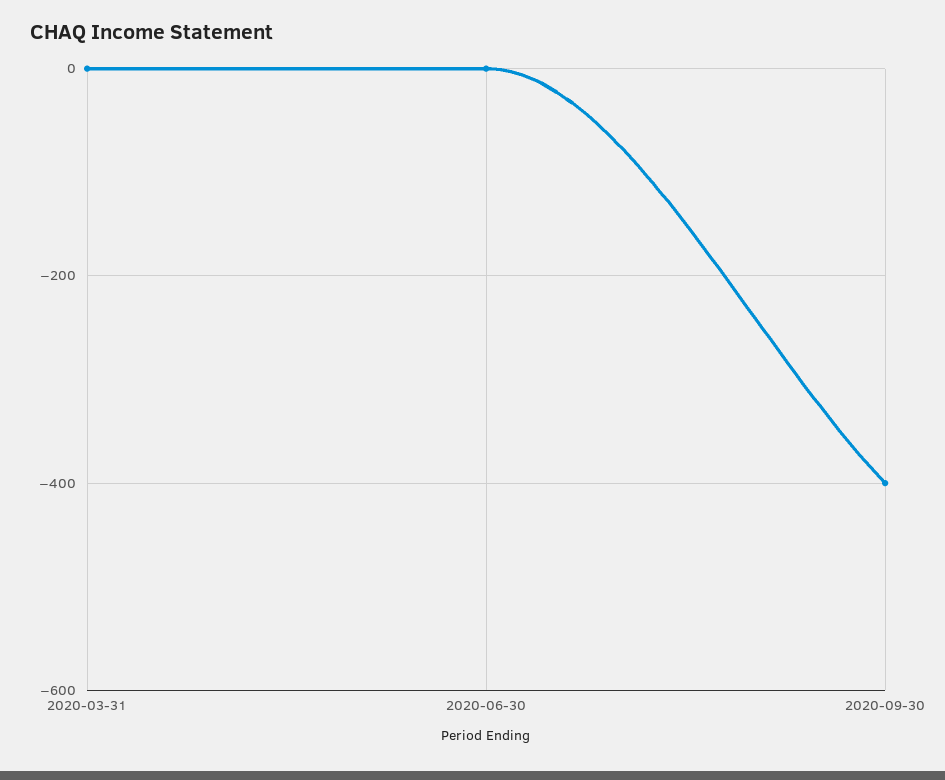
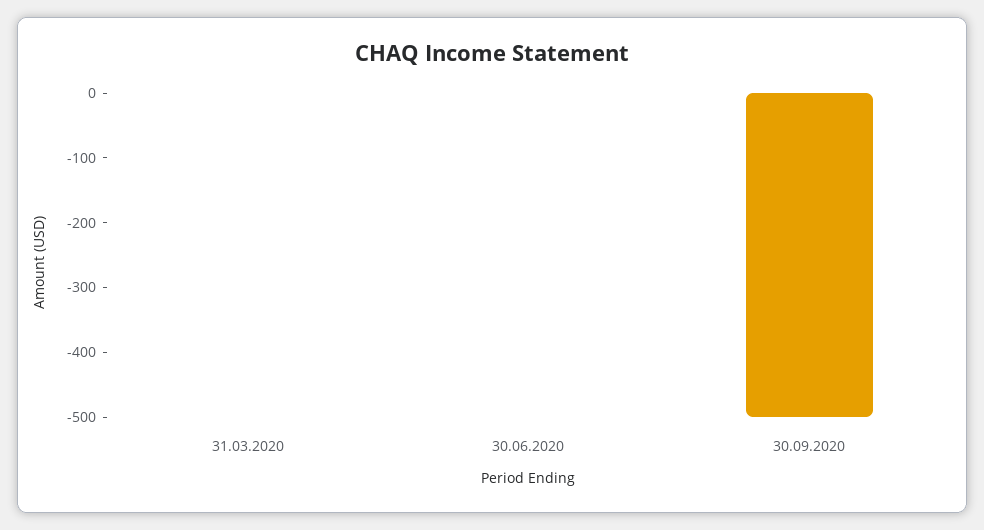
  {
    "2020-03-31": 0,
    "2020-06-30": 0,
-   "2020-09-30": -400
+   "2020-09-30": -500
  }

